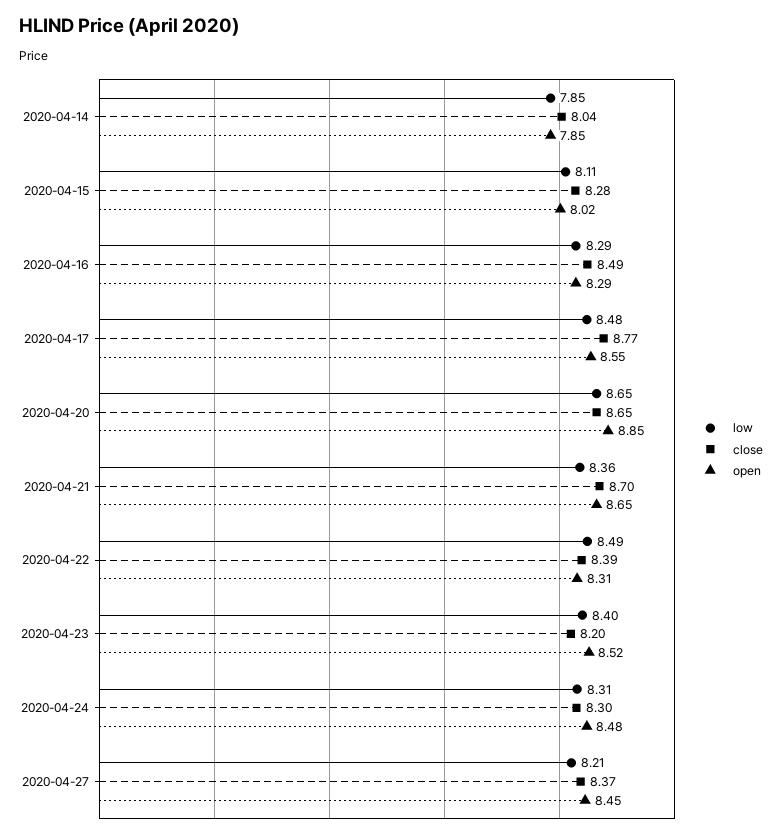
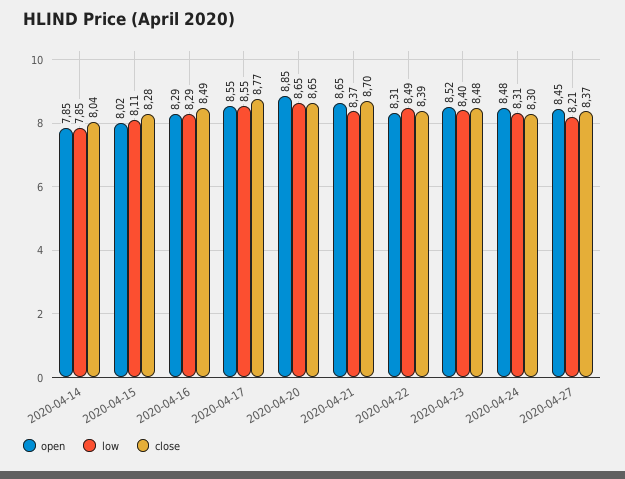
  {
    "low": {
      "2020-04-14": 7.85,
      "2020-04-15": 8.11,
      "2020-04-16": 8.29,
-     "2020-04-17": 8.48,
+     "2020-04-17": 8.55,
      "2020-04-20": 8.65,
-     "2020-04-21": 8.36,
+     "2020-04-21": 8.37,
      "2020-04-22": 8.49,
      "2020-04-23": 8.4,
      "2020-04-24": 8.31,
      "2020-04-27": 8.21
    },
    "close": {
      "2020-04-14": 8.04,
      "2020-04-15": 8.28,
      "2020-04-16": 8.49,
      "2020-04-17": 8.77,
      "2020-04-20": 8.65,
      "2020-04-21": 8.7,
      "2020-04-22": 8.39,
-     "2020-04-23": 8.2,
+     "2020-04-23": 8.48,
      "2020-04-24": 8.3,
      "2020-04-27": 8.37
    },
    "open": {
      "2020-04-14": 7.85,
      "2020-04-15": 8.02,
      "2020-04-16": 8.29,
      "2020-04-17": 8.55,
      "2020-04-20": 8.85,
      "2020-04-21": 8.65,
      "2020-04-22": 8.31,
      "2020-04-23": 8.52,
      "2020-04-24": 8.48,
      "2020-04-27": 8.45
    }
  }

